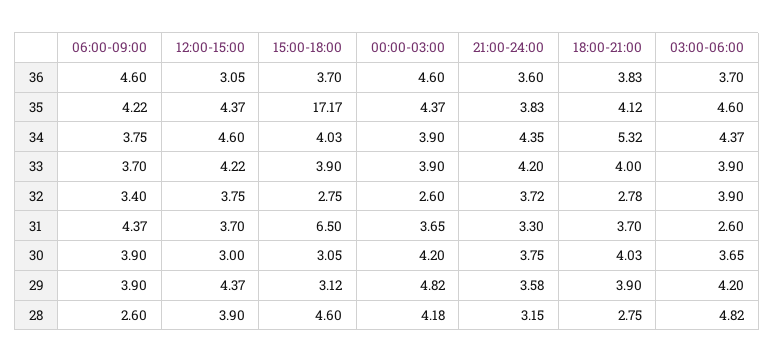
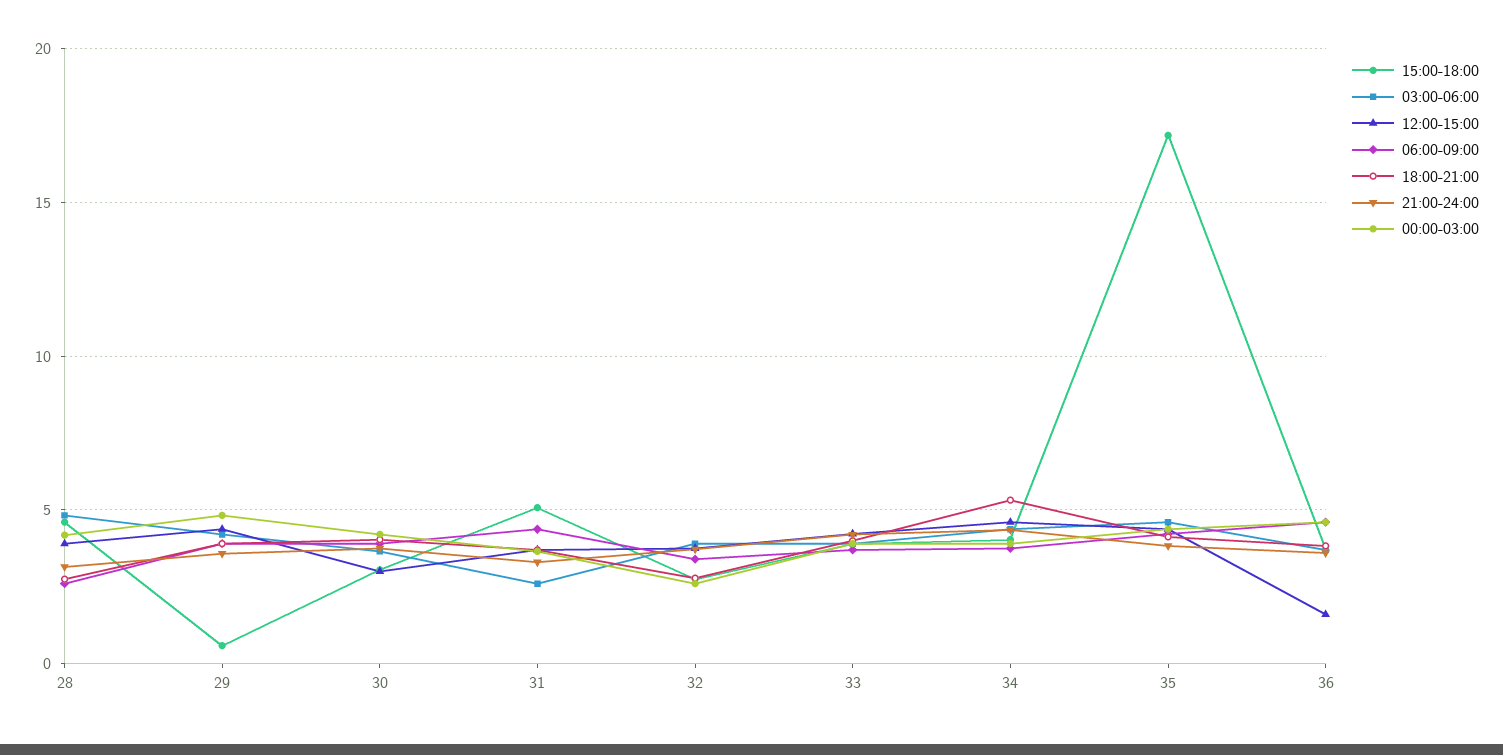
  {
    "06:00-09:00": {
      "36": 4.6,
      "35": 4.22,
      "34": 3.75,
      "33": 3.7,
      "32": 3.4,
      "31": 4.37,
      "30": 3.9,
      "29": 3.9,
      "28": 2.6
    },
    "12:00-15:00": {
-     "36": 3.05,
+     "36": 1.5,
      "35": 4.37,
      "34": 4.6,
      "33": 4.22,
      "32": 3.75,
      "31": 3.7,
      "30": 3,
      "29": 4.37,
      "28": 3.9
    },
    "15:00-18:00": {
      "36": 3.7,
      "35": 17.17,
      "34": 4.03,
      "33": 3.9,
      "32": 2.75,
-     "31": 6.5,
+     "31": 5,
      "30": 3.05,
-     "29": 3.12,
+     "29": 0.5,
      "28": 4.6
    },
    "00:00-03:00": {
      "36": 4.6,
      "35": 4.37,
      "34": 3.9,
      "33": 3.9,
      "32": 2.6,
      "31": 3.65,
      "30": 4.2,
      "29": 4.82,
      "28": 4.18
    },
    "21:00-24:00": {
      "36": 3.6,
      "35": 3.83,
      "34": 4.35,
      "33": 4.2,
      "32": 3.72,
      "31": 3.3,
      "30": 3.75,
      "29": 3.58,
      "28": 3.15
    },
    "18:00-21:00": {
      "36": 3.83,
      "35": 4.12,
      "34": 5.32,
      "33": 4,
      "32": 2.78,
      "31": 3.7,
      "30": 4.03,
      "29": 3.9,
      "28": 2.75
    },
    "03:00-06:00": {
      "36": 3.7,
      "35": 4.6,
      "34": 4.37,
      "33": 3.9,
      "32": 3.9,
      "31": 2.6,
      "30": 3.65,
      "29": 4.2,
      "28": 4.82
    }
  }

